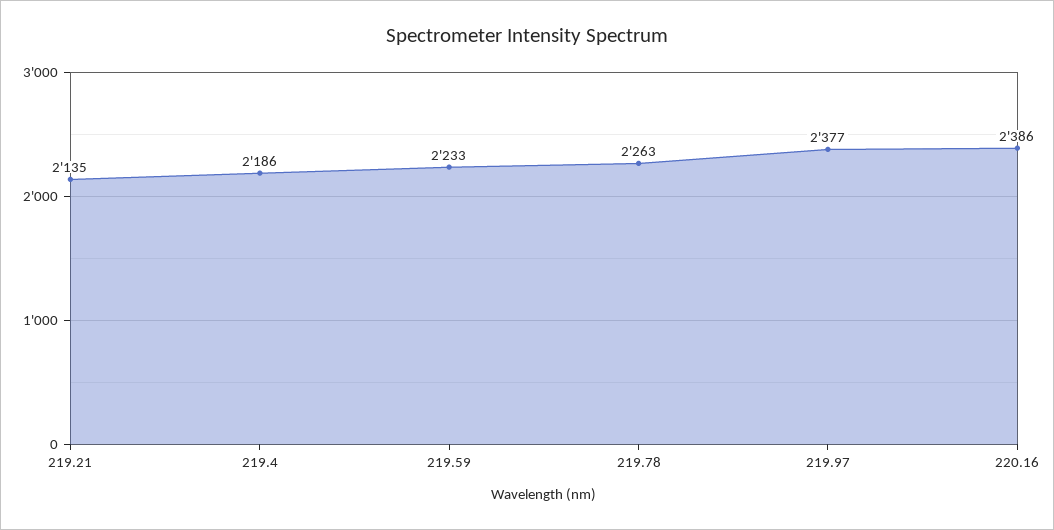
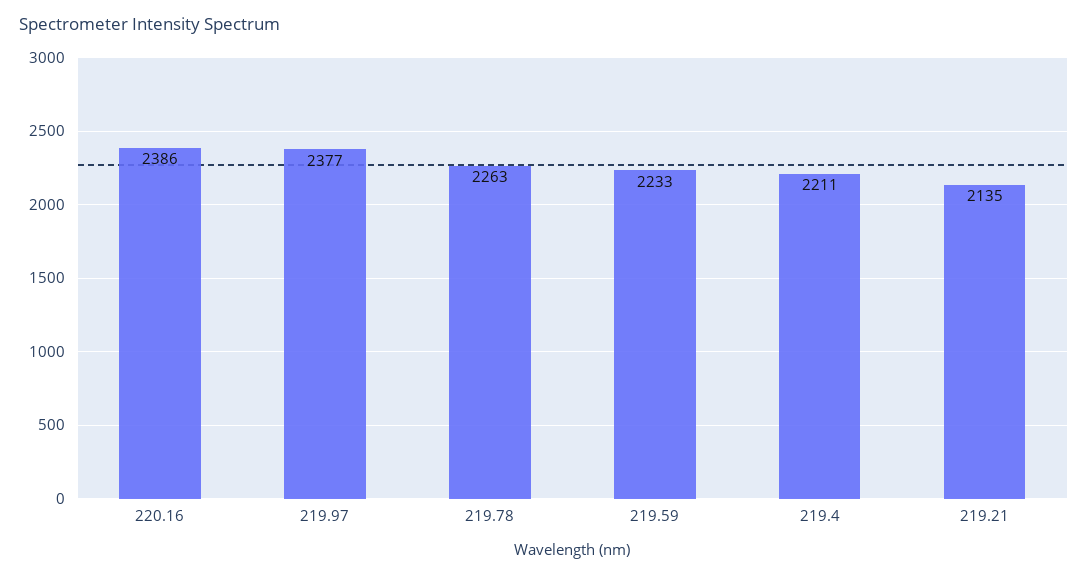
  {
    "219.21": 2135,
-   "219.4": 2186,
+   "219.4": 2211,
    "219.59": 2233,
    "219.78": 2263,
    "219.97": 2377,
    "220.16": 2386
  }

